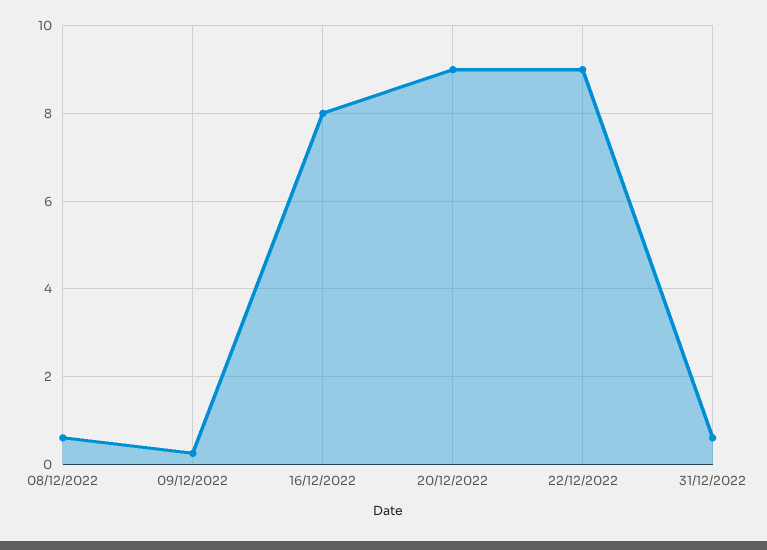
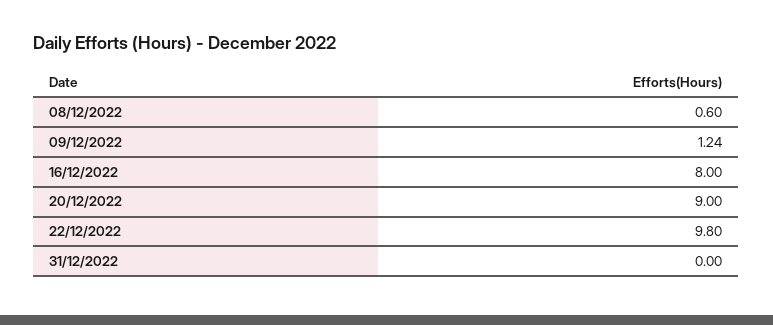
  {
    "08/12/2022": 0.6,
-   "09/12/2022": 0.2,
+   "09/12/2022": 1.24,
    "16/12/2022": 8,
    "20/12/2022": 9,
-   "22/12/2022": 9,
+   "22/12/2022": 9.8,
-   "31/12/2022": 0.6
+   "31/12/2022": 0
  }

